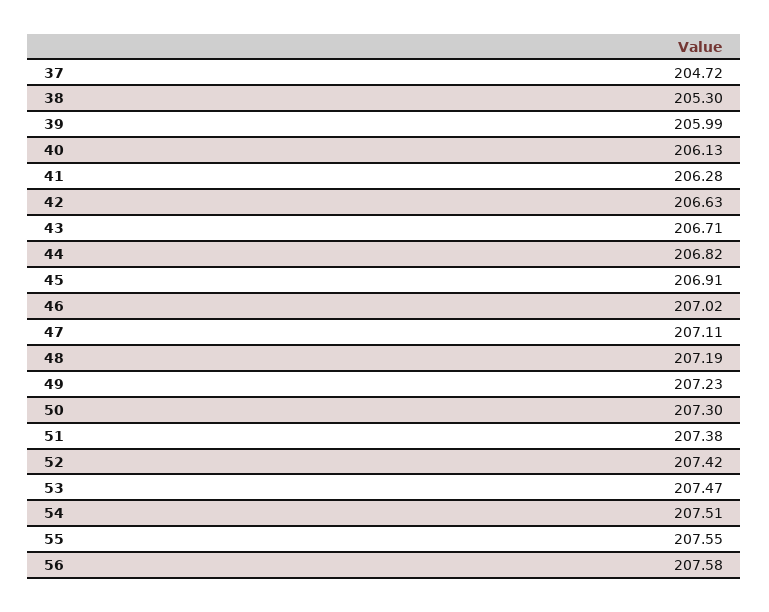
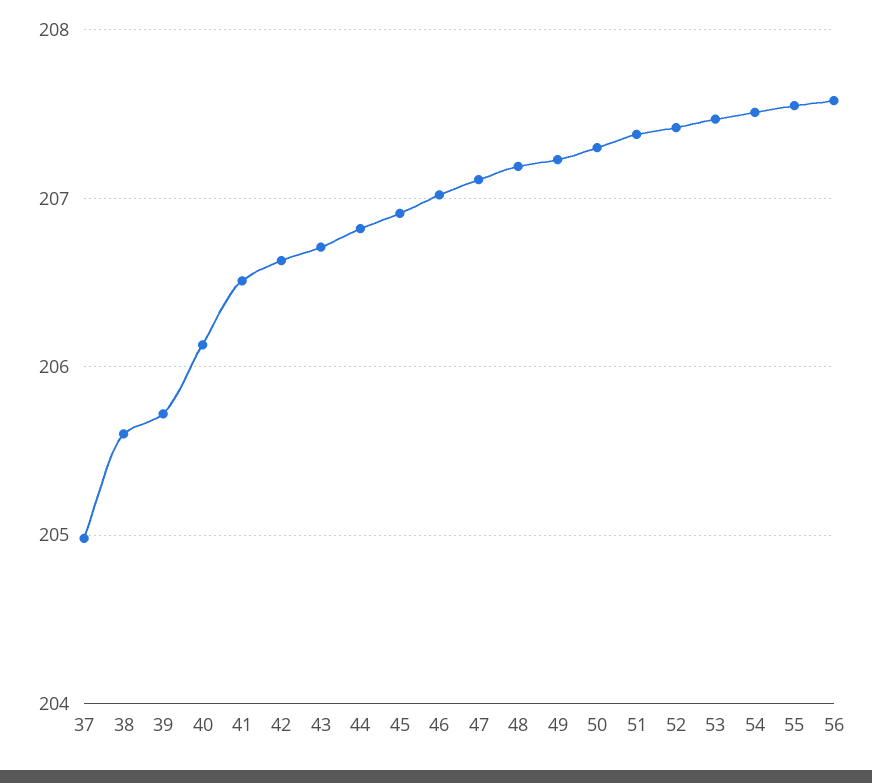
  {
-   "37": 204.72,
+   "37": 205,
-   "38": 205.3,
+   "38": 205.6,
-   "39": 205.99,
+   "39": 205.7,
    "40": 206.13,
-   "41": 206.28,
+   "41": 206.5,
    "42": 206.63,
    "43": 206.71,
    "44": 206.82,
    "45": 206.91,
    "46": 207.02,
    "47": 207.11,
    "48": 207.19,
    "49": 207.23,
    "50": 207.3,
    "51": 207.38,
    "52": 207.42,
    "53": 207.47,
    "54": 207.51,
    "55": 207.55,
    "56": 207.58
  }

